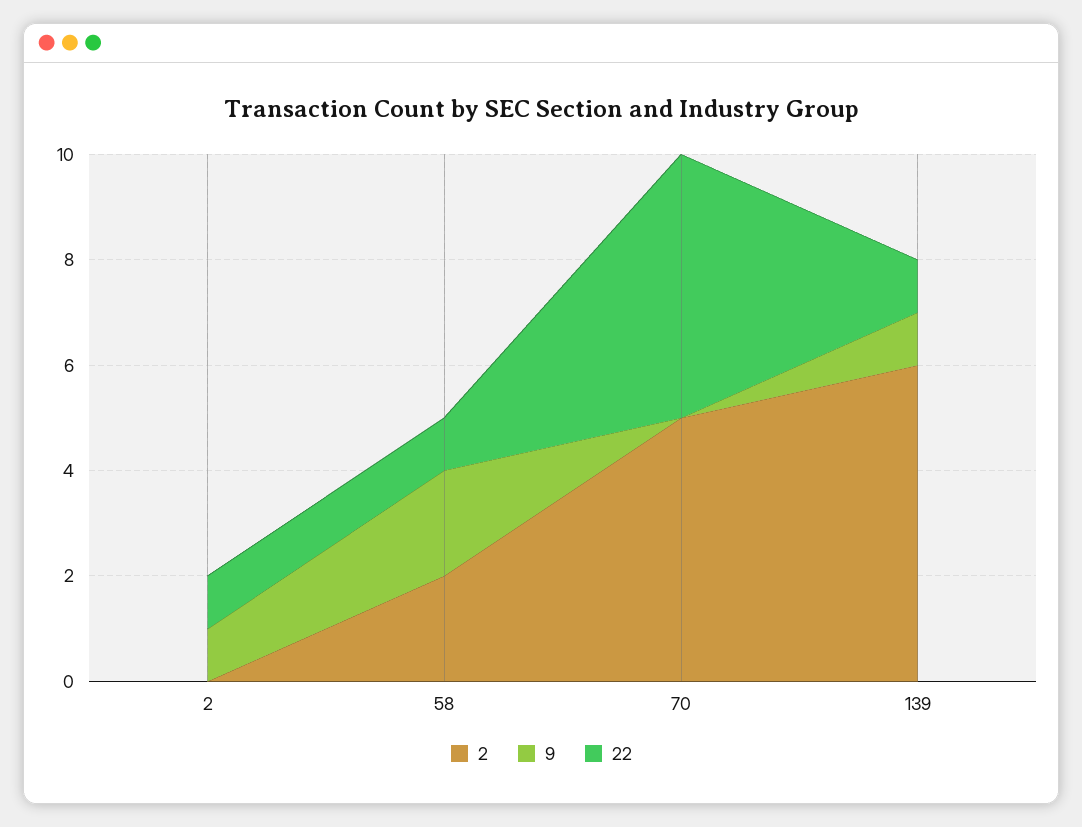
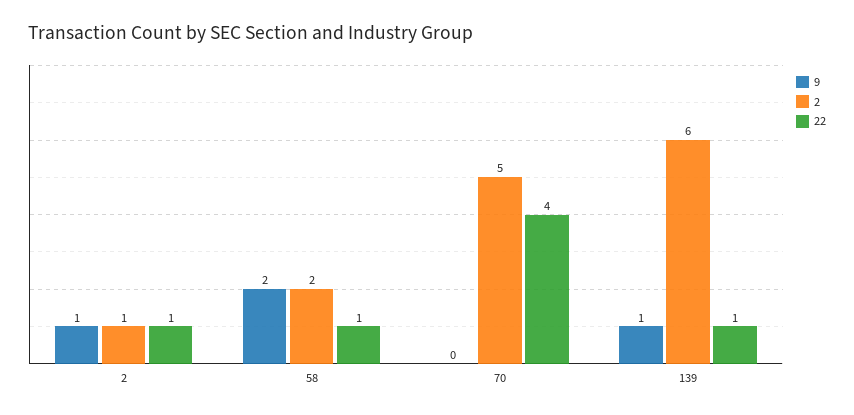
  {
    "2": {
-     "2": 0,
+     "2": 1,
      "58": 2,
      "70": 5,
      "139": 6
    },
    "9": {
      "2": 1,
      "58": 2,
      "70": 0,
      "139": 1
    },
    "22": {
      "2": 1,
      "58": 1,
-     "70": 5,
+     "70": 4,
      "139": 1
    }
  }

